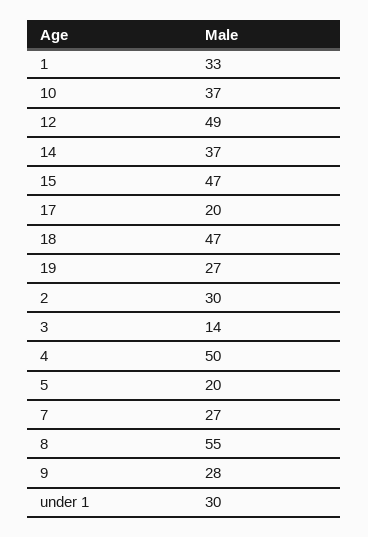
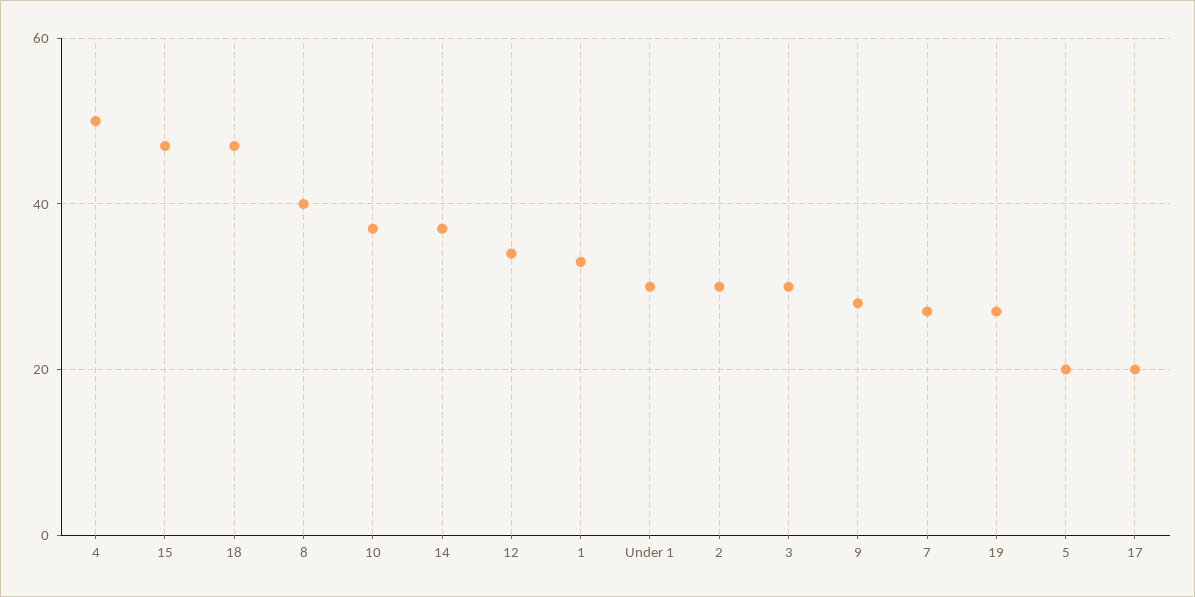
  {
    "1": 33,
    "10": 37,
-   "12": 49,
+   "12": 35,
    "14": 37,
    "15": 47,
    "17": 20,
    "18": 47,
    "19": 27,
    "2": 30,
-   "3": 14,
+   "3": 30,
    "4": 50,
    "5": 20,
    "7": 27,
-   "8": 55,
+   "8": 40,
    "9": 28,
    "under 1": 30
  }

